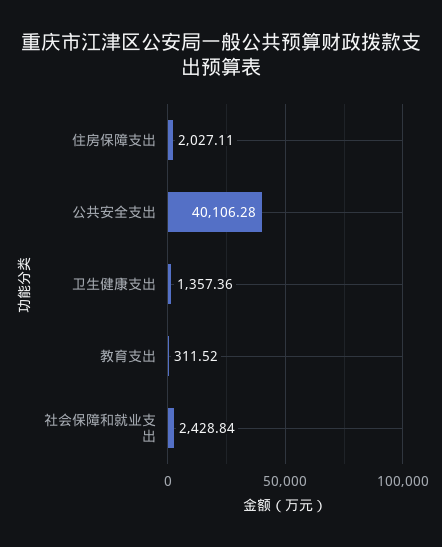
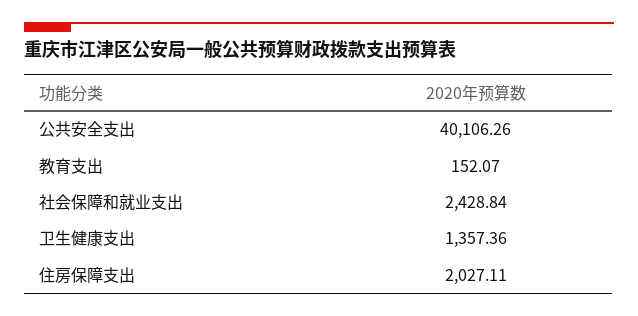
  {
    "住房保障支出": 2027.11,
-   "公共安全支出": 40106.28,
+   "公共安全支出": 40106.26,
    "卫生健康支出": 1357.36,
-   "教育支出": 311.52,
+   "教育支出": 152.07,
    "社会保障和就业支出": 2428.84
  }

